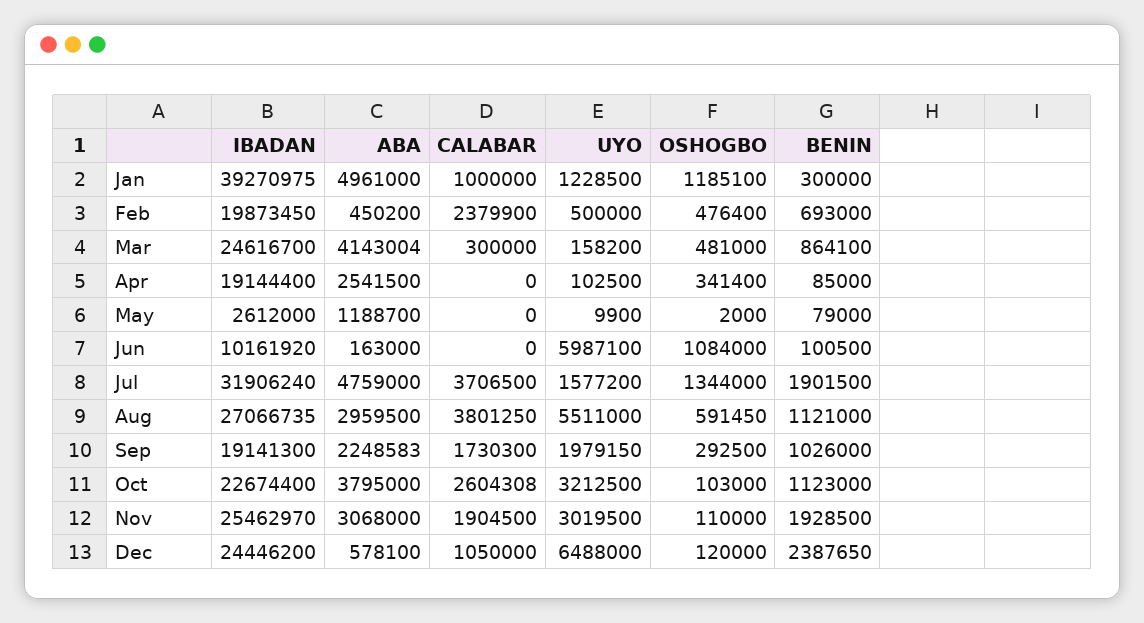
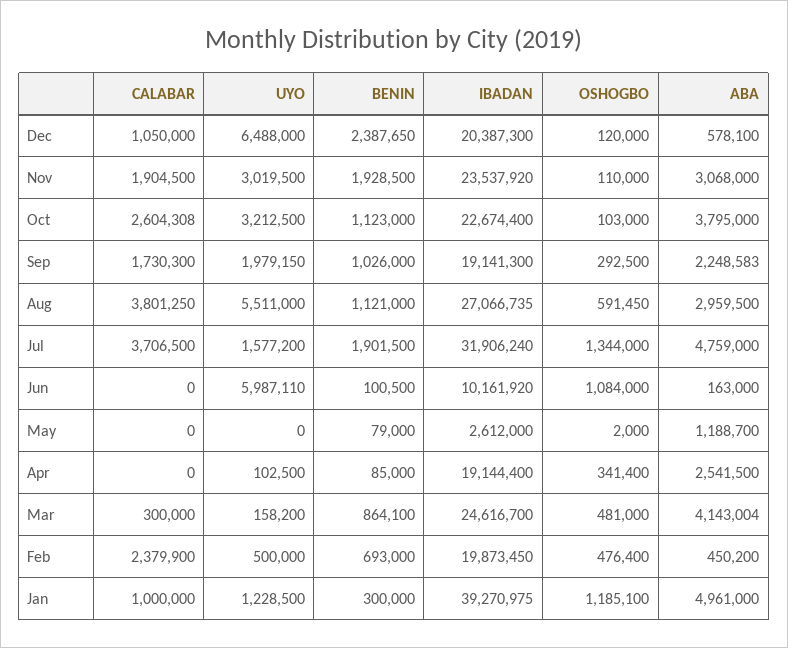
  {
    "IBADAN": {
      "Jan": 39270975,
      "Feb": 19873450,
      "Mar": 24616700,
      "Apr": 19144400,
      "May": 2612000,
      "Jun": 10161920,
      "Jul": 31906240,
      "Aug": 27066735,
      "Sep": 19141300,
      "Oct": 22674400,
-     "Nov": 25462970,
+     "Nov": 23537920,
-     "Dec": 24446200
+     "Dec": 20387300
    },
    "ABA": {
      "Jan": 4961000,
      "Feb": 450200,
      "Mar": 4143004,
      "Apr": 2541500,
      "May": 1188700,
      "Jun": 163000,
      "Jul": 4759000,
      "Aug": 2959500,
      "Sep": 2248583,
      "Oct": 3795000,
      "Nov": 3068000,
      "Dec": 578100
    },
    "CALABAR": {
      "Jan": 1000000,
      "Feb": 2379900,
      "Mar": 300000,
      "Apr": 0,
      "May": 0,
      "Jun": 0,
      "Jul": 3706500,
      "Aug": 3801250,
      "Sep": 1730300,
      "Oct": 2604308,
      "Nov": 1904500,
      "Dec": 1050000
    },
    "UYO": {
      "Jan": 1228500,
      "Feb": 500000,
      "Mar": 158200,
      "Apr": 102500,
-     "May": 9900,
+     "May": 0,
-     "Jun": 5987100,
+     "Jun": 5987110,
      "Jul": 1577200,
      "Aug": 5511000,
      "Sep": 1979150,
      "Oct": 3212500,
      "Nov": 3019500,
      "Dec": 6488000
    },
    "OSHOGBO": {
      "Jan": 1185100,
      "Feb": 476400,
      "Mar": 481000,
      "Apr": 341400,
      "May": 2000,
      "Jun": 1084000,
      "Jul": 1344000,
      "Aug": 591450,
      "Sep": 292500,
      "Oct": 103000,
      "Nov": 110000,
      "Dec": 120000
    },
    "BENIN": {
      "Jan": 300000,
      "Feb": 693000,
      "Mar": 864100,
      "Apr": 85000,
      "May": 79000,
      "Jun": 100500,
      "Jul": 1901500,
      "Aug": 1121000,
      "Sep": 1026000,
      "Oct": 1123000,
      "Nov": 1928500,
      "Dec": 2387650
    }
  }

